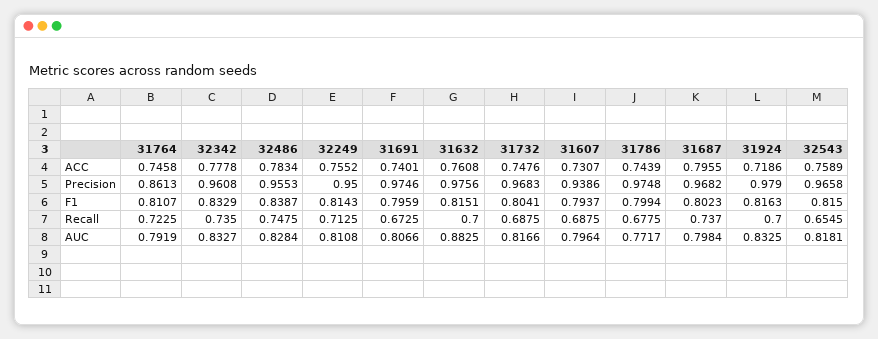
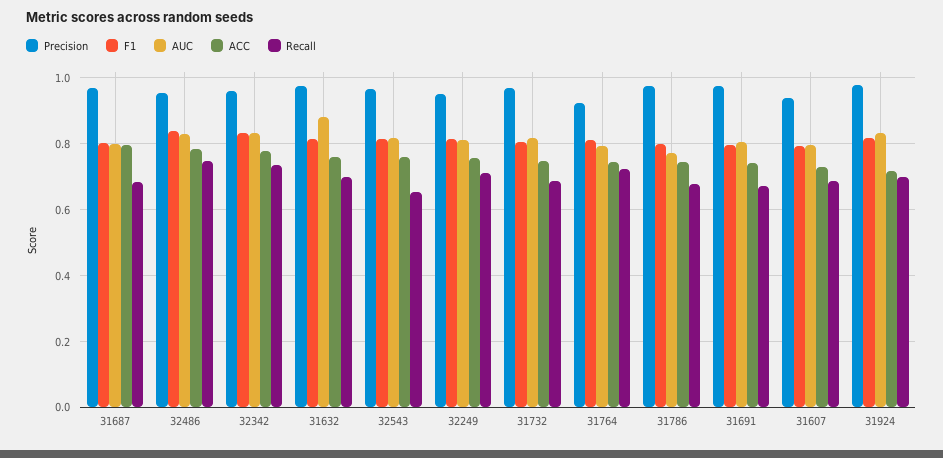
  {
    "ACC": {
      "31764": 0.7458,
      "32342": 0.7778,
      "32486": 0.7834,
      "32249": 0.7552,
      "31691": 0.7401,
      "31632": 0.7608,
      "31732": 0.7476,
      "31607": 0.7307,
      "31786": 0.7439,
      "31687": 0.7955,
      "31924": 0.7186,
      "32543": 0.7589
    },
    "Precision": {
-     "31764": 0.8613,
+     "31764": 0.92,
      "32342": 0.9608,
      "32486": 0.9553,
      "32249": 0.95,
      "31691": 0.9746,
      "31632": 0.9756,
      "31732": 0.9683,
      "31607": 0.9386,
      "31786": 0.9748,
      "31687": 0.9682,
      "31924": 0.979,
      "32543": 0.9658
    },
    "F1": {
      "31764": 0.8107,
      "32342": 0.8329,
      "32486": 0.8387,
      "32249": 0.8143,
      "31691": 0.7959,
      "31632": 0.8151,
      "31732": 0.8041,
      "31607": 0.7937,
      "31786": 0.7994,
      "31687": 0.8023,
      "31924": 0.8163,
      "32543": 0.815
    },
    "Recall": {
      "31764": 0.7225,
      "32342": 0.735,
      "32486": 0.7475,
      "32249": 0.7125,
      "31691": 0.6725,
      "31632": 0.7,
      "31732": 0.6875,
      "31607": 0.6875,
      "31786": 0.6775,
-     "31687": 0.737,
+     "31687": 0.68,
      "31924": 0.7,
      "32543": 0.6545
    },
    "AUC": {
      "31764": 0.7919,
      "32342": 0.8327,
      "32486": 0.8284,
      "32249": 0.8108,
      "31691": 0.8066,
      "31632": 0.8825,
      "31732": 0.8166,
      "31607": 0.7964,
      "31786": 0.7717,
      "31687": 0.7984,
      "31924": 0.8325,
      "32543": 0.8181
    }
  }

